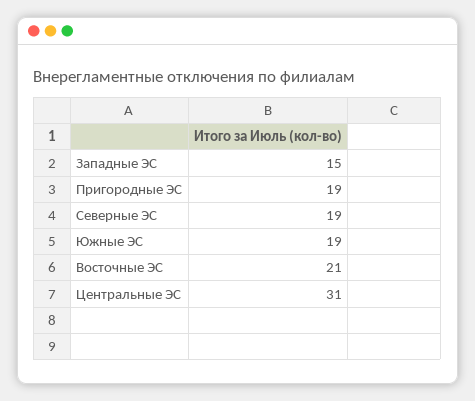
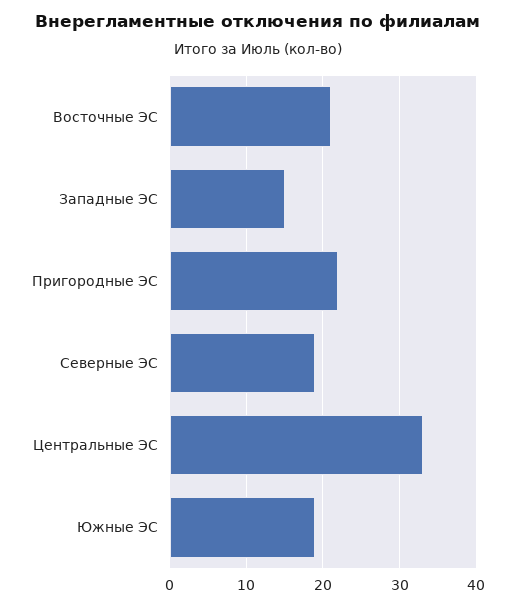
  {
    "Западные ЭС": 15,
-   "Пригородные ЭС": 19,
+   "Пригородные ЭС": 22,
    "Северные ЭС": 19,
    "Южные ЭС": 19,
    "Восточные ЭС": 21,
-   "Центральные ЭС": 31
+   "Центральные ЭС": 33
  }

